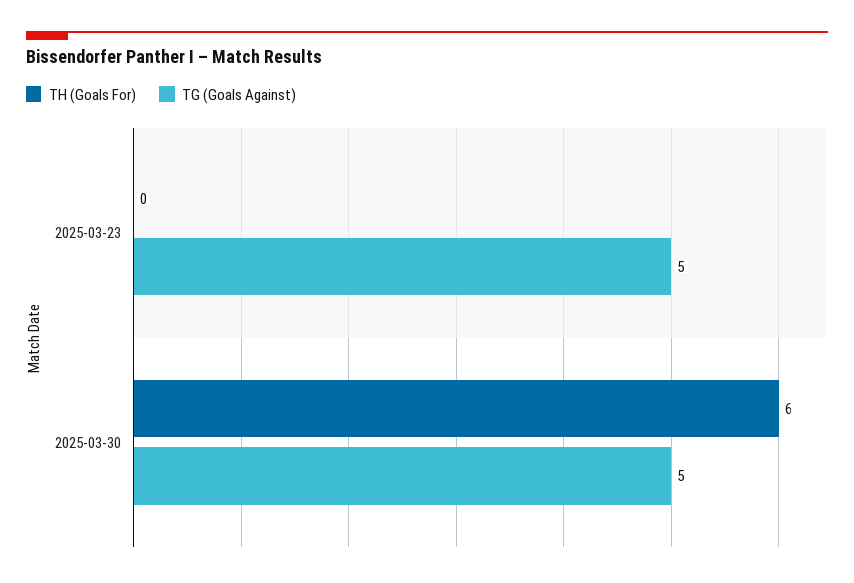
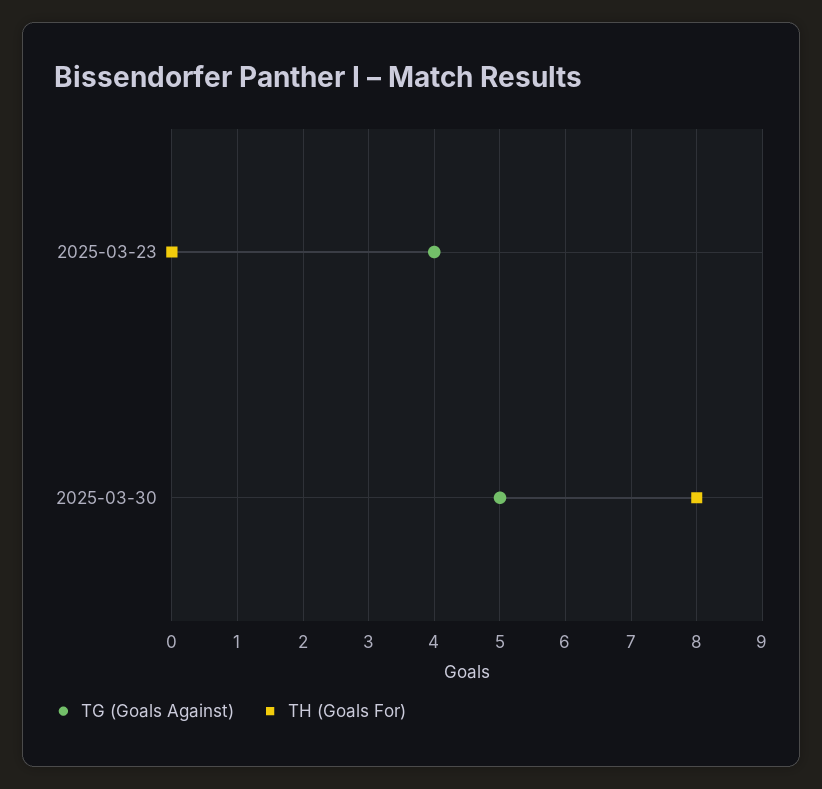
  {
    "TH (Goals For)": {
      "2025-03-23": 0,
-     "2025-03-30": 6
+     "2025-03-30": 8
    },
    "TG (Goals Against)": {
-     "2025-03-23": 5,
+     "2025-03-23": 4,
      "2025-03-30": 5
    }
  }

